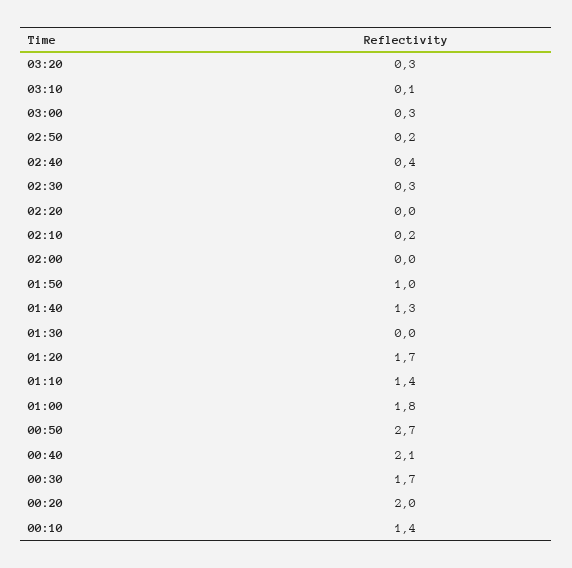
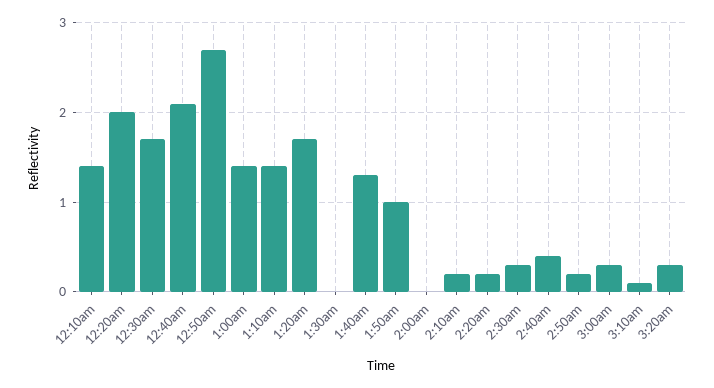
  {
    "03:20": 0.3,
    "03:10": 0.1,
    "03:00": 0.3,
    "02:50": 0.2,
    "02:40": 0.4,
    "02:30": 0.3,
-   "02:20": 0,
+   "02:20": 0.2,
    "02:10": 0.2,
    "02:00": 0,
    "01:50": 1,
    "01:40": 1.3,
    "01:30": 0,
    "01:20": 1.7,
    "01:10": 1.4,
-   "01:00": 1.8,
+   "01:00": 1.4,
    "00:50": 2.7,
    "00:40": 2.1,
    "00:30": 1.7,
    "00:20": 2,
    "00:10": 1.4
  }

